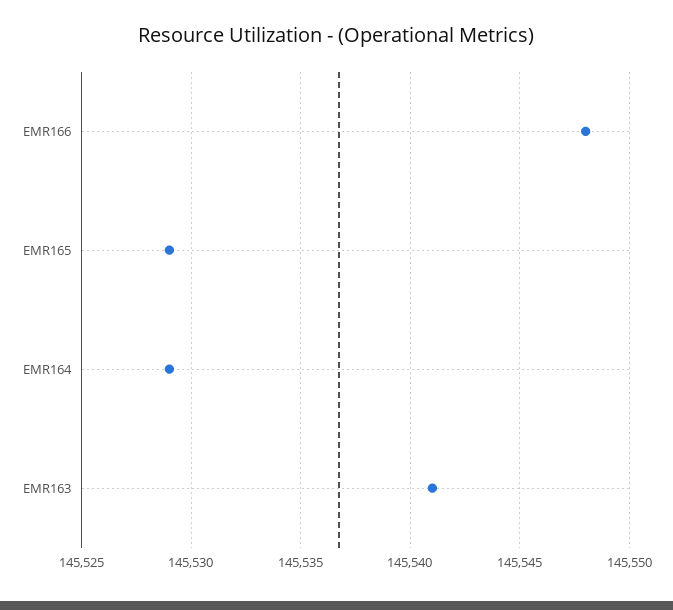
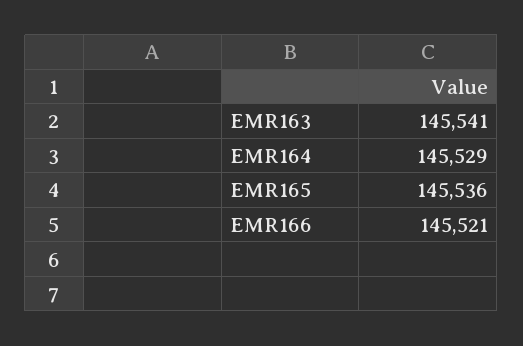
  {
-   "EMR166": 145548,
+   "EMR166": 145521,
-   "EMR165": 145529,
+   "EMR165": 145536,
    "EMR164": 145529,
    "EMR163": 145541
  }

